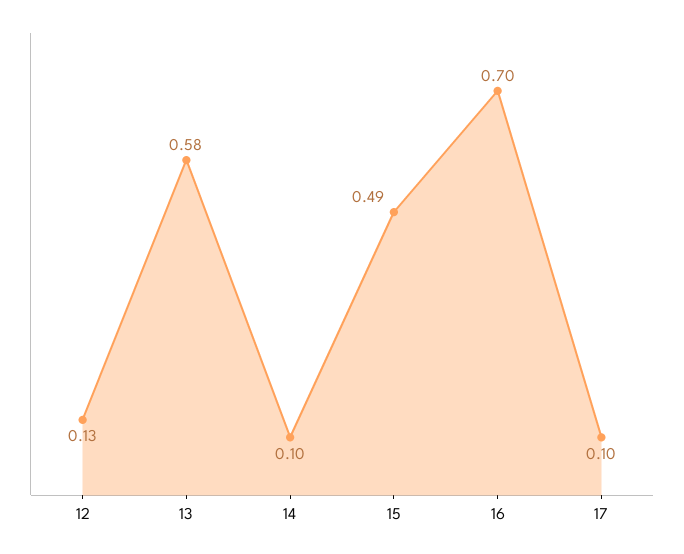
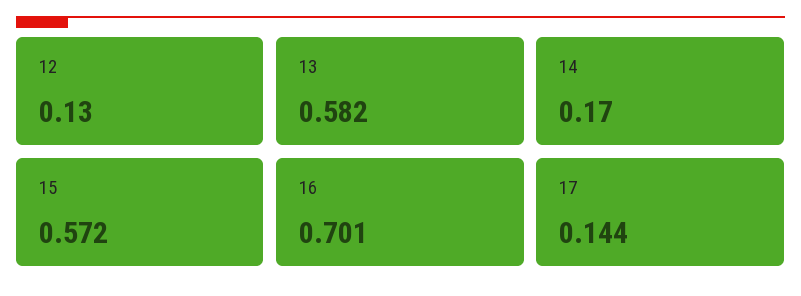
  {
    "12": 0.13,
    "13": 0.582,
-   "14": 0.1,
+   "14": 0.17,
-   "15": 0.49,
+   "15": 0.572,
    "16": 0.701,
-   "17": 0.1
+   "17": 0.144
  }

